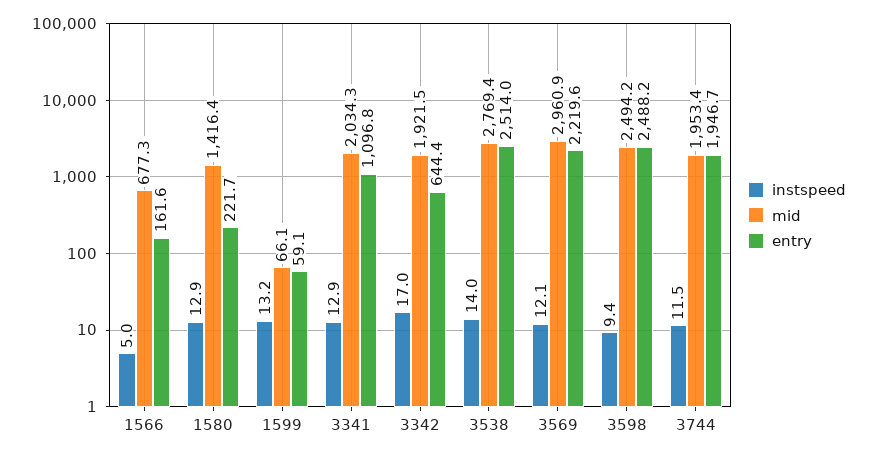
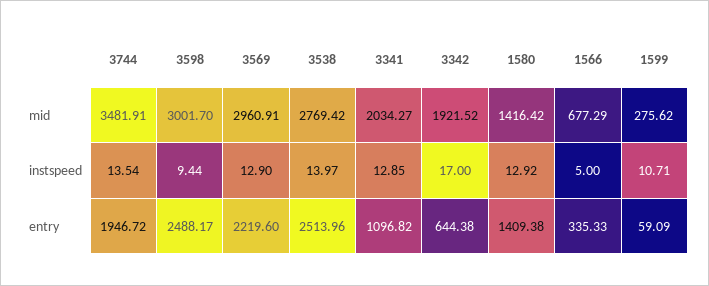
  {
    "instspeed": {
      "1566": 5,
      "1580": 12.92,
-     "1599": 13.2,
+     "1599": 10.71,
      "3341": 12.85,
      "3342": 17,
      "3538": 13.97,
-     "3569": 12.1,
+     "3569": 12.9,
      "3598": 9.44,
-     "3744": 11.5
+     "3744": 13.54
    },
    "mid": {
      "1566": 677.29,
      "1580": 1416.42,
-     "1599": 66.1,
+     "1599": 275.62,
      "3341": 2034.27,
      "3342": 1921.52,
      "3538": 2769.42,
      "3569": 2960.91,
-     "3598": 2494.2,
+     "3598": 3001.7,
-     "3744": 1953.4
+     "3744": 3481.91
    },
    "entry": {
-     "1566": 161.6,
+     "1566": 335.33,
-     "1580": 221.7,
+     "1580": 1409.38,
      "1599": 59.09,
      "3341": 1096.82,
      "3342": 644.38,
      "3538": 2513.96,
      "3569": 2219.6,
      "3598": 2488.17,
      "3744": 1946.72
    }
  }

